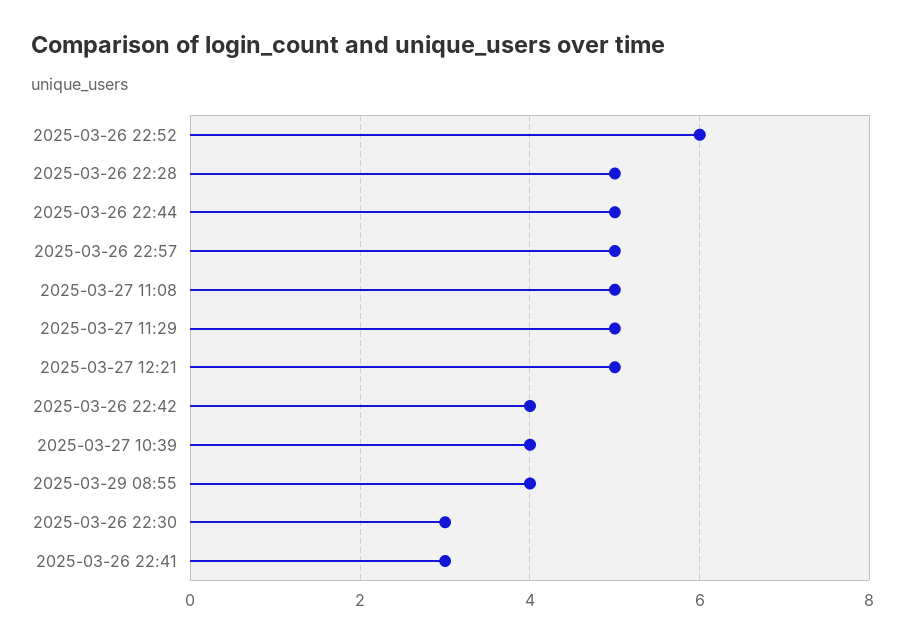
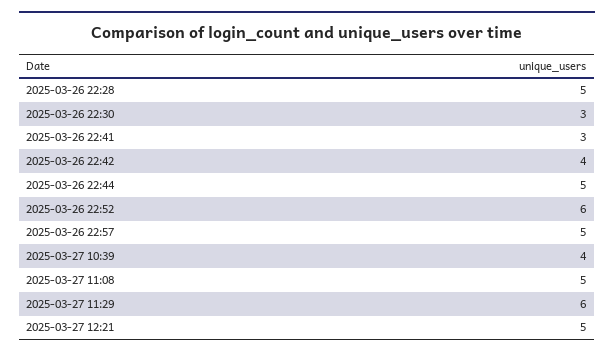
  {
    "2025-03-26 22:52": 6,
    "2025-03-26 22:28": 5,
    "2025-03-26 22:44": 5,
    "2025-03-26 22:57": 5,
    "2025-03-27 11:08": 5,
-   "2025-03-27 11:29": 5,
+   "2025-03-27 11:29": 6,
    "2025-03-27 12:21": 5,
    "2025-03-26 22:42": 4,
    "2025-03-27 10:39": 4,
-   "2025-03-29 08:55": 4,
    "2025-03-26 22:30": 3,
    "2025-03-26 22:41": 3
  }

